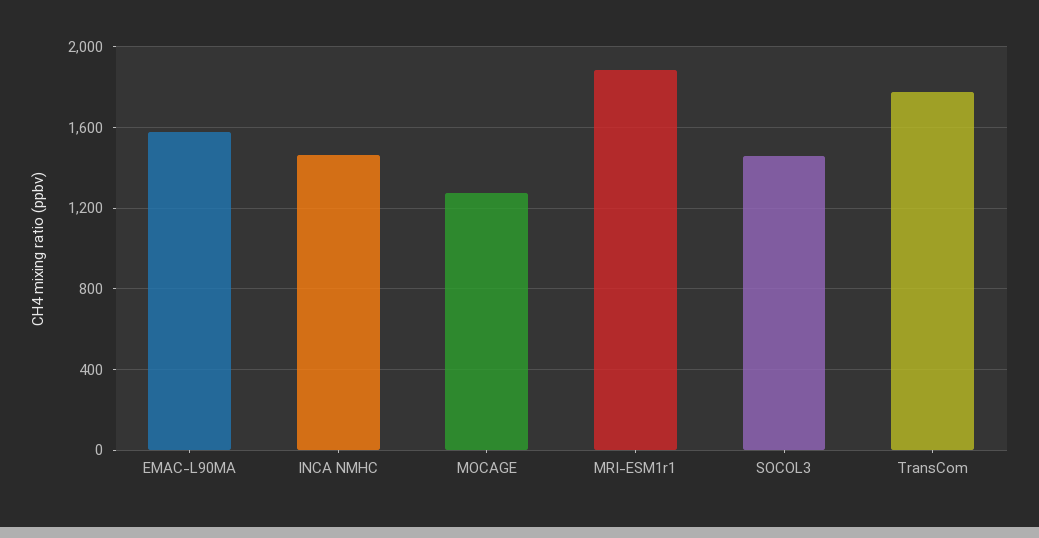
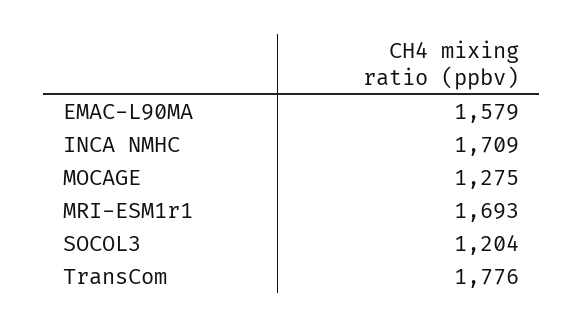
  {
    "EMAC-L90MA": 1579,
-   "INCA NMHC": 1450,
+   "INCA NMHC": 1709,
    "MOCAGE": 1275,
-   "MRI-ESM1r1": 1900,
+   "MRI-ESM1r1": 1693,
-   "SOCOL3": 1450,
+   "SOCOL3": 1204,
    "TransCom": 1776
  }

